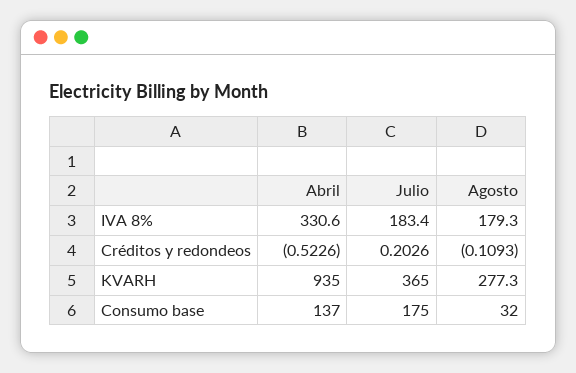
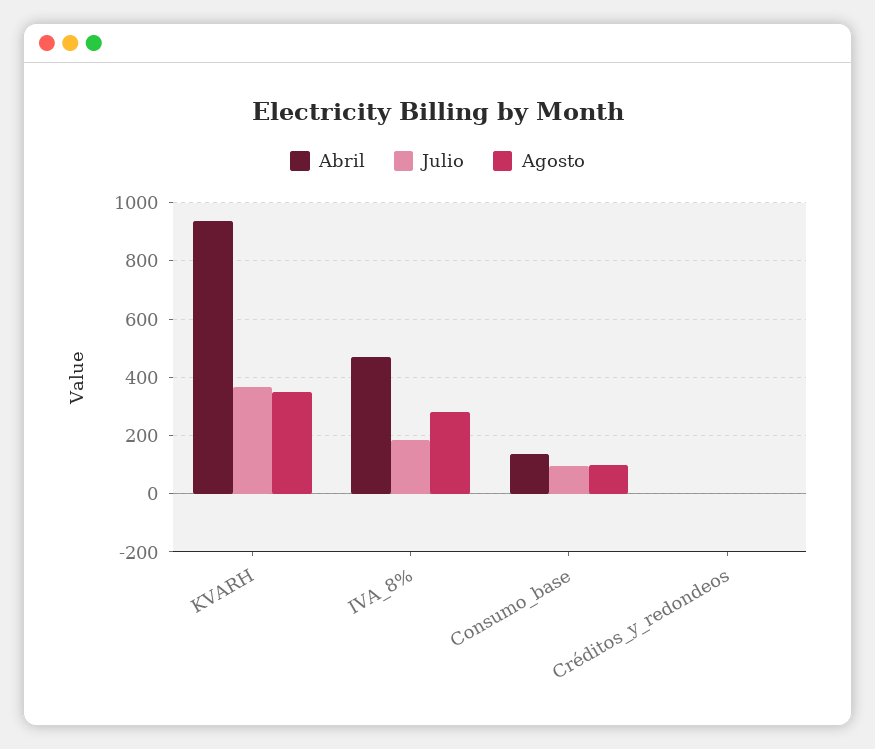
  {
    "Abril": {
-     "IVA 8%": 330.6,
+     "IVA 8%": 475,
      "Créditos y redondeos": -0.5226,
      "KVARH": 935,
      "Consumo base": 137
    },
    "Julio": {
      "IVA 8%": 183.4,
      "Créditos y redondeos": 0.2026,
      "KVARH": 365,
-     "Consumo base": 175
+     "Consumo base": 100
    },
    "Agosto": {
-     "IVA 8%": 179.3,
+     "IVA 8%": 275,
      "Créditos y redondeos": -0.1093,
-     "KVARH": 277.3,
+     "KVARH": 350,
-     "Consumo base": 32
+     "Consumo base": 100
    }
  }

